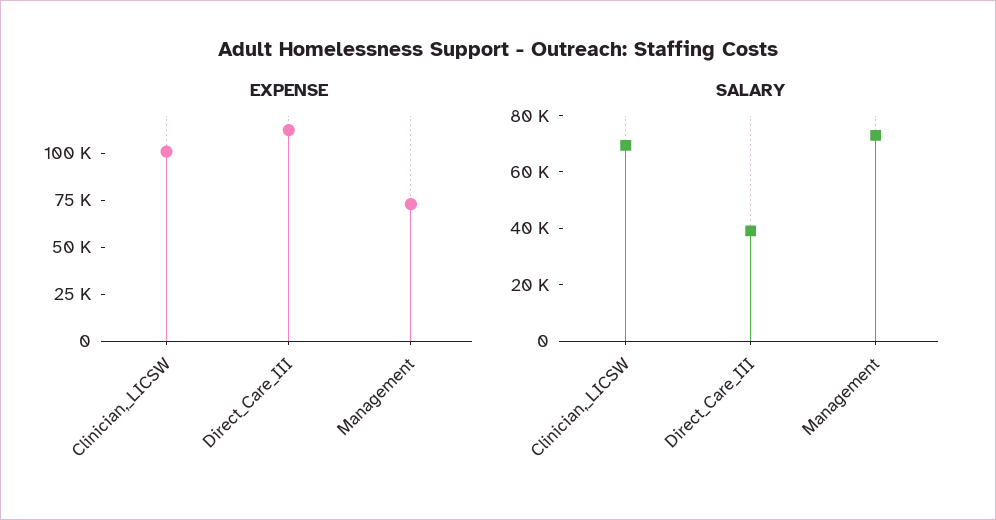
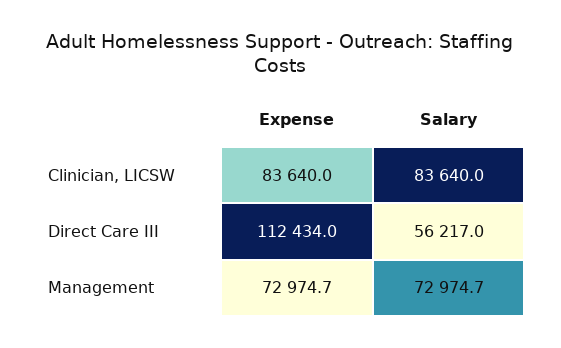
  {
    "EXPENSE": {
-     "Clinician,_LICSW": 100000,
+     "Clinician,_LICSW": 83640,
      "Direct_Care_III": 112434,
      "Management": 72974.7
    },
    "SALARY": {
-     "Clinician,_LICSW": 70000,
+     "Clinician,_LICSW": 83640,
-     "Direct_Care_III": 40000,
+     "Direct_Care_III": 56217,
      "Management": 72974.7
    }
  }

